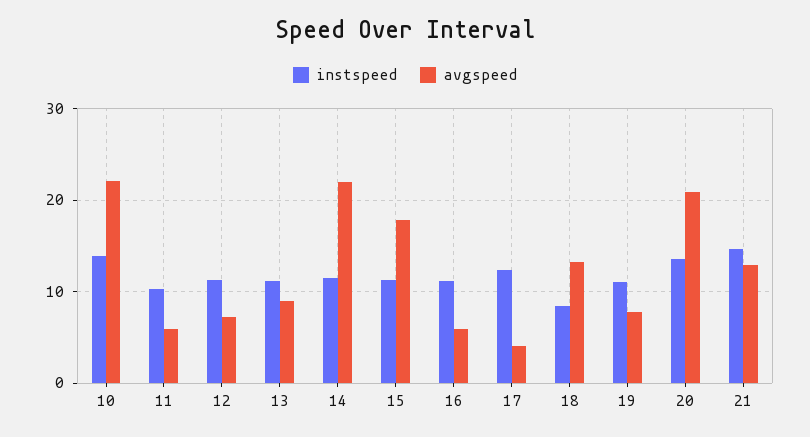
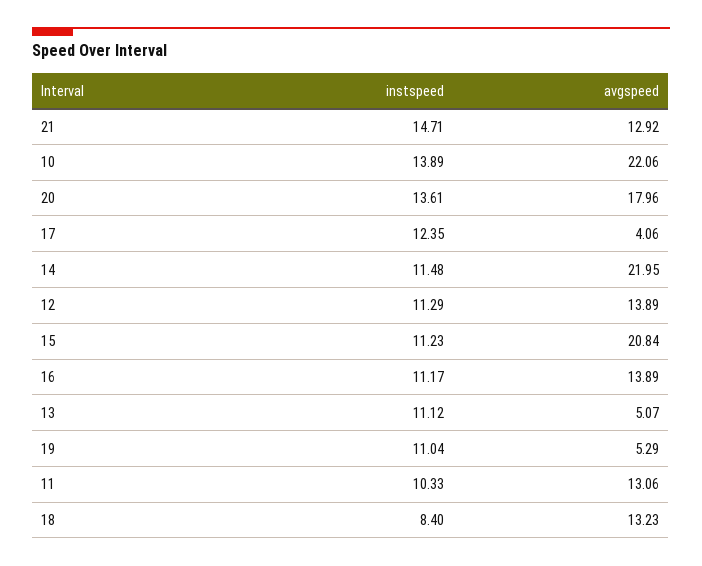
  {
    "instspeed": {
      "10": 13.89,
      "11": 10.33,
      "12": 11.29,
      "13": 11.12,
      "14": 11.48,
      "15": 11.23,
      "16": 11.17,
      "17": 12.35,
      "18": 8.4,
      "19": 11.04,
      "20": 13.61,
      "21": 14.71
    },
    "avgspeed": {
      "10": 22.06,
-     "11": 6,
+     "11": 13.06,
-     "12": 7,
+     "12": 13.89,
-     "13": 9,
+     "13": 5.07,
      "14": 21.95,
-     "15": 18,
+     "15": 20.84,
-     "16": 6,
+     "16": 13.89,
      "17": 4.06,
      "18": 13.23,
-     "19": 8,
+     "19": 5.29,
-     "20": 21,
+     "20": 17.96,
      "21": 12.92
    }
  }

